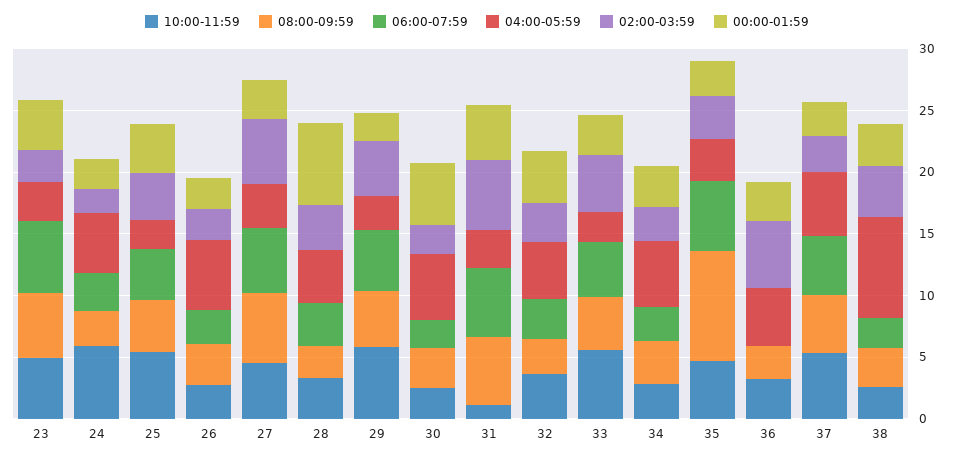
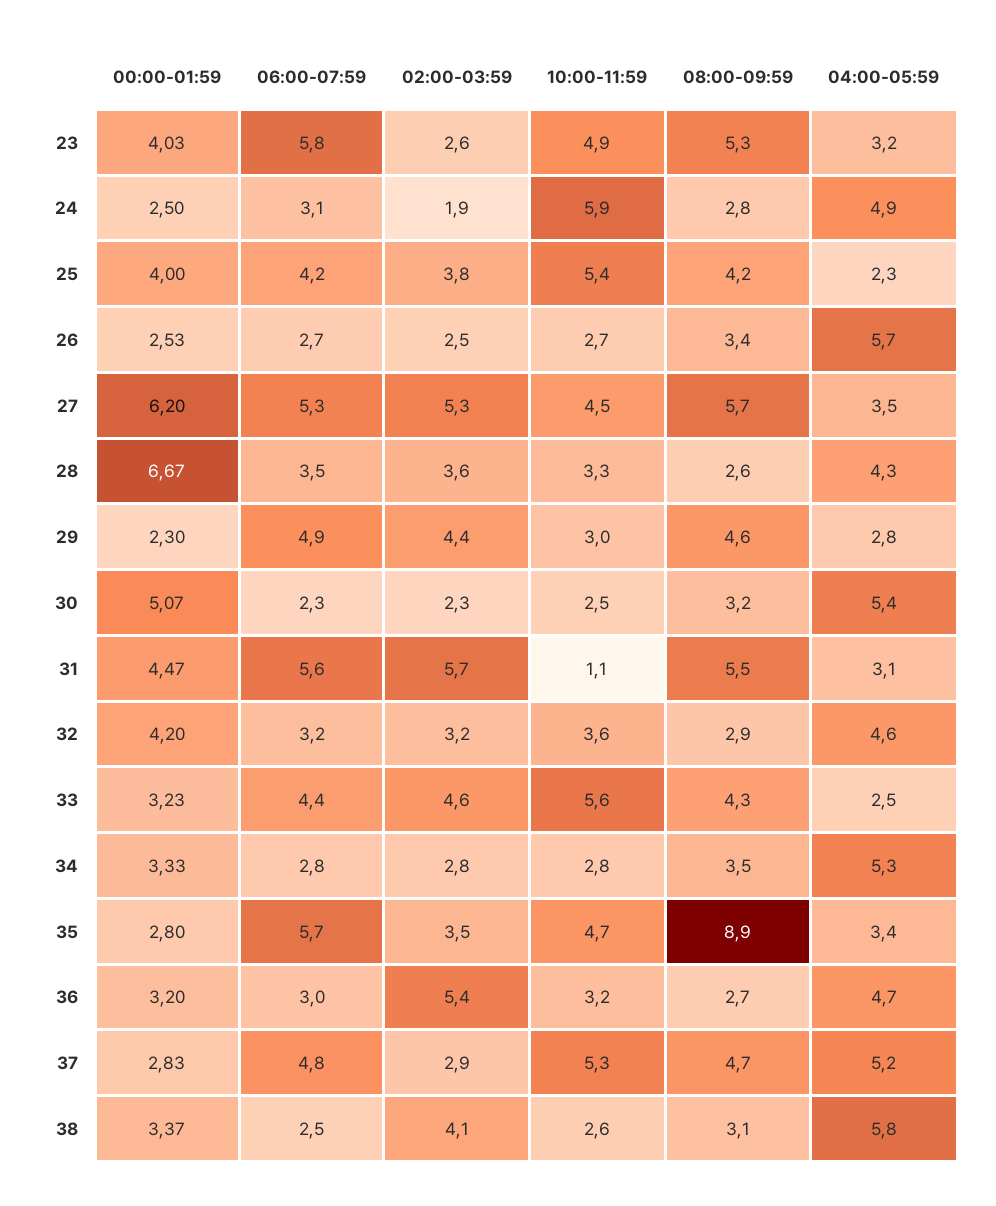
  {
    "10:00-11:59": {
      "23": 4.9,
      "24": 5.9,
      "25": 5.4,
      "26": 2.7,
      "27": 4.5,
      "28": 3.3,
-     "29": 6,
+     "29": 3,
      "30": 2.5,
      "31": 1.1,
      "32": 3.6,
      "33": 5.6,
      "34": 2.8,
      "35": 4.7,
      "36": 3.2,
      "37": 5.3,
      "38": 2.6
    },
    "08:00-09:59": {
      "23": 5.3,
      "24": 2.8,
      "25": 4.2,
      "26": 3.4,
      "27": 5.7,
      "28": 2.6,
      "29": 4.6,
      "30": 3.2,
      "31": 5.5,
      "32": 2.9,
      "33": 4.3,
      "34": 3.5,
      "35": 8.9,
      "36": 2.7,
      "37": 4.7,
      "38": 3.1
    },
    "06:00-07:59": {
      "23": 5.8,
      "24": 3.1,
      "25": 4.2,
      "26": 2.7,
      "27": 5.3,
      "28": 3.5,
      "29": 4.9,
      "30": 2.3,
      "31": 5.6,
      "32": 3.2,
      "33": 4.4,
      "34": 2.8,
      "35": 5.7,
-     "36": 0,
+     "36": 3,
      "37": 4.8,
      "38": 2.5
    },
    "04:00-05:59": {
      "23": 3.2,
      "24": 4.9,
      "25": 2.3,
      "26": 5.7,
      "27": 3.5,
      "28": 4.3,
      "29": 2.8,
      "30": 5.4,
      "31": 3.1,
      "32": 4.6,
      "33": 2.5,
      "34": 5.3,
      "35": 3.4,
      "36": 4.7,
      "37": 5.2,
-     "38": 8
+     "38": 5.8
    },
    "02:00-03:59": {
      "23": 2.6,
      "24": 1.9,
      "25": 3.8,
      "26": 2.5,
      "27": 5.3,
      "28": 3.6,
      "29": 4.4,
      "30": 2.3,
      "31": 5.7,
      "32": 3.2,
      "33": 4.6,
      "34": 2.8,
      "35": 3.5,
      "36": 5.4,
      "37": 2.9,
      "38": 4.1
    },
    "00:00-01:59": {
      "23": 4.03,
      "24": 2.5,
      "25": 4,
      "26": 2.53,
-     "27": 3,
+     "27": 6.2,
      "28": 6.67,
      "29": 2.3,
      "30": 5.07,
      "31": 4.47,
      "32": 4.2,
      "33": 3.23,
      "34": 3.33,
      "35": 2.8,
      "36": 3.2,
      "37": 2.83,
      "38": 3.37
    }
  }

